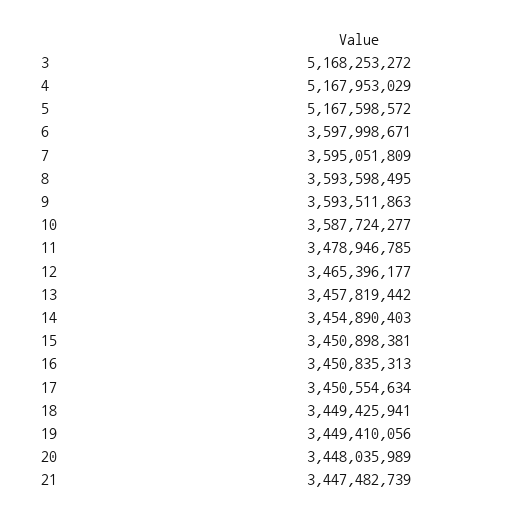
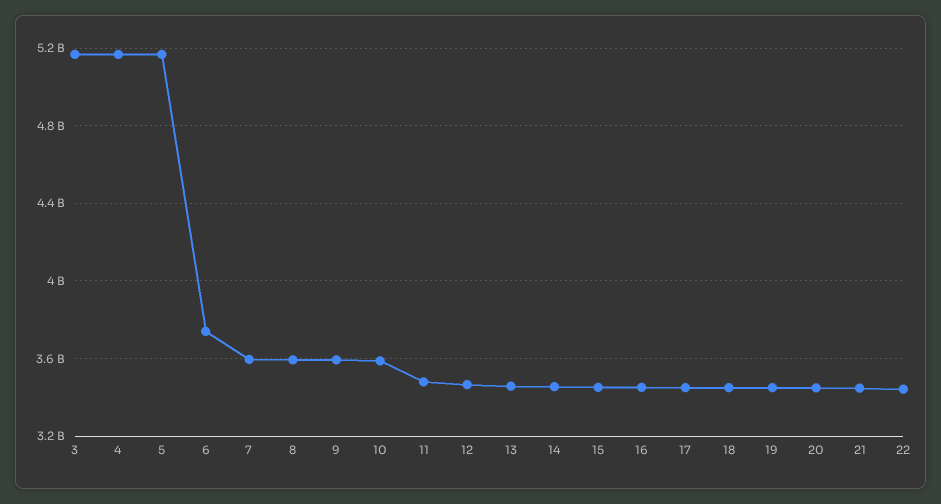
  {
    "3": 5168253272,
    "4": 5167953029,
    "5": 5167598572,
-   "6": 3597998671,
+   "6": 3750000000,
    "7": 3595051809,
    "8": 3593598495,
    "9": 3593511863,
    "10": 3587724277,
    "11": 3478946785,
    "12": 3465396177,
    "13": 3457819442,
    "14": 3454890403,
    "15": 3450898381,
    "16": 3450835313,
    "17": 3450554634,
    "18": 3449425941,
    "19": 3449410056,
    "20": 3448035989,
-   "21": 3447482739
+   "21": 3447482739,
+   "22": 3450000000
  }

